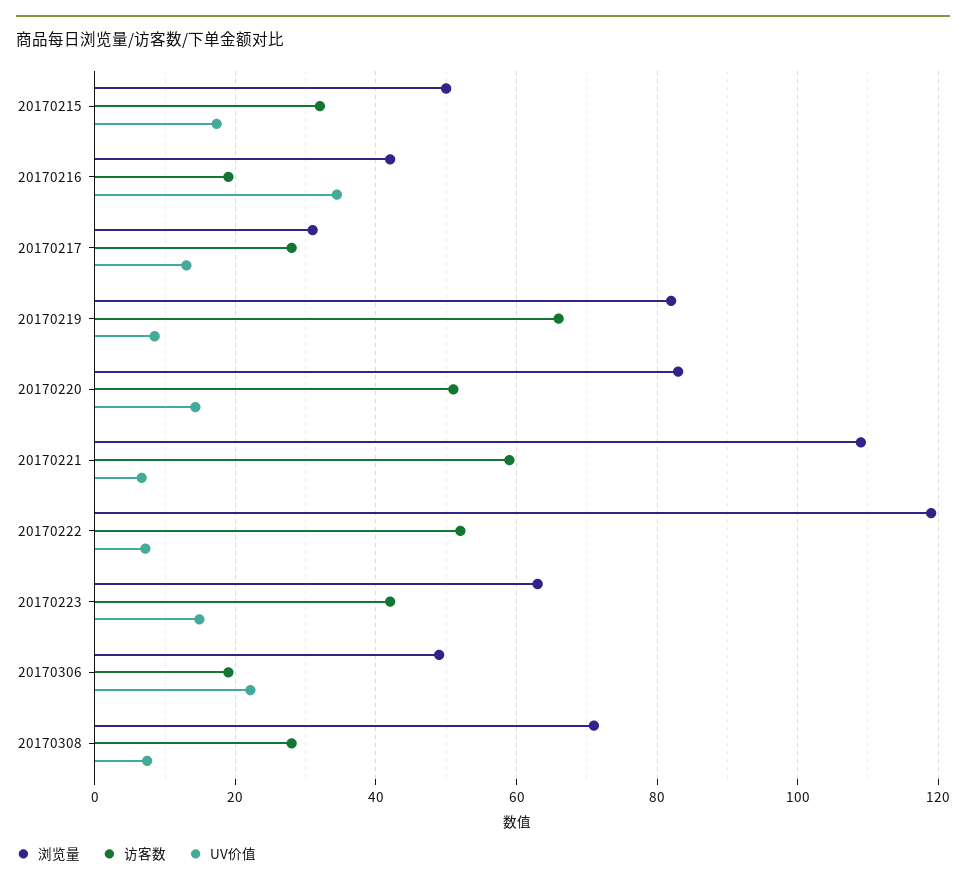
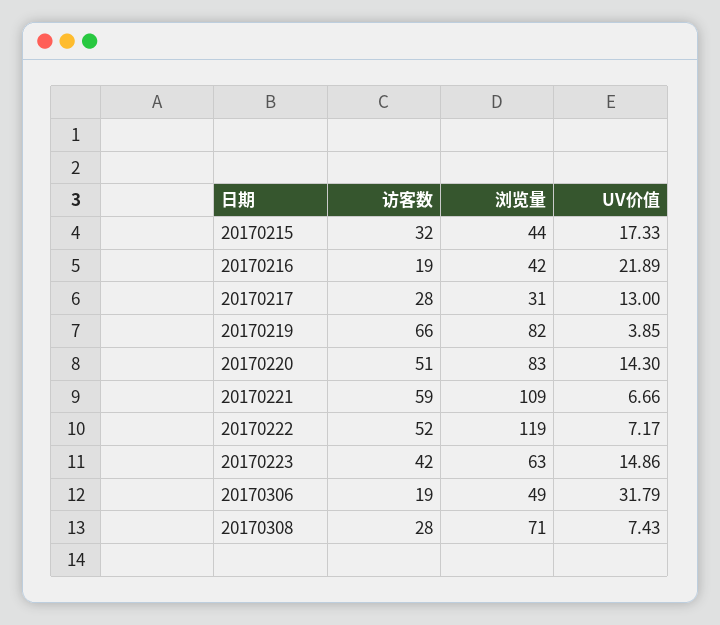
  {
    "浏览量": {
-     "20170215": 50,
+     "20170215": 44,
      "20170216": 42,
      "20170217": 31,
      "20170219": 82,
      "20170220": 83,
      "20170221": 109,
      "20170222": 119,
      "20170223": 63,
      "20170306": 49,
      "20170308": 71
    },
    "访客数": {
      "20170215": 32,
      "20170216": 19,
      "20170217": 28,
      "20170219": 66,
      "20170220": 51,
      "20170221": 59,
      "20170222": 52,
      "20170223": 42,
      "20170306": 19,
      "20170308": 28
    },
    "UV价值": {
      "20170215": 17.33,
-     "20170216": 34,
+     "20170216": 21.89,
      "20170217": 13,
-     "20170219": 8,
+     "20170219": 3.85,
      "20170220": 14.3,
      "20170221": 6.66,
      "20170222": 7.17,
      "20170223": 14.86,
-     "20170306": 22,
+     "20170306": 31.79,
      "20170308": 7.43
    }
  }

